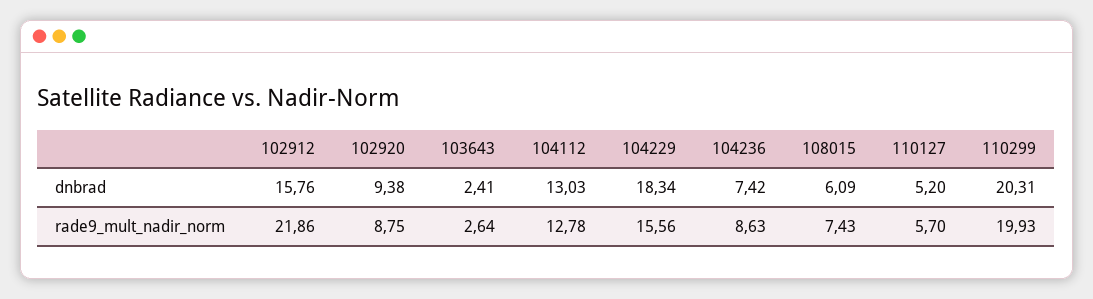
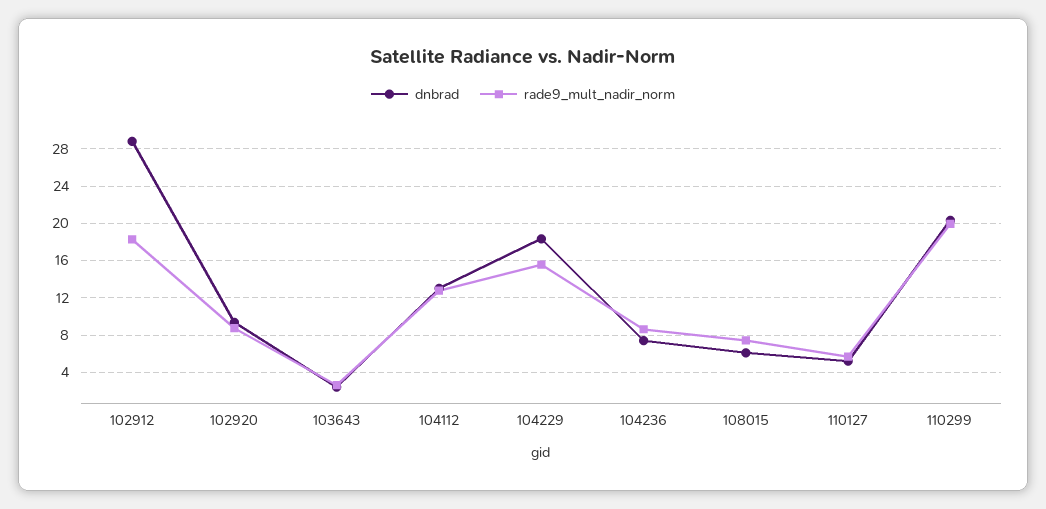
  {
    "dnbrad": {
-     "102912": 15.76,
+     "102912": 29,
      "102920": 9.38,
      "103643": 2.41,
      "104112": 13.03,
      "104229": 18.34,
      "104236": 7.42,
      "108015": 6.09,
      "110127": 5.2,
      "110299": 20.31
    },
    "rade9_mult_nadir_norm": {
-     "102912": 21.86,
+     "102912": 18,
      "102920": 8.75,
      "103643": 2.64,
      "104112": 12.78,
      "104229": 15.56,
      "104236": 8.63,
      "108015": 7.43,
      "110127": 5.7,
      "110299": 19.93
    }
  }

